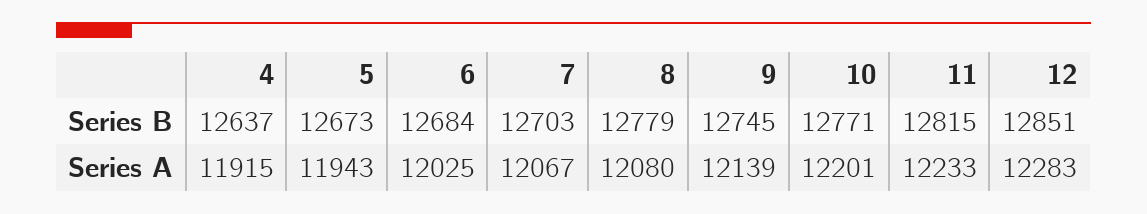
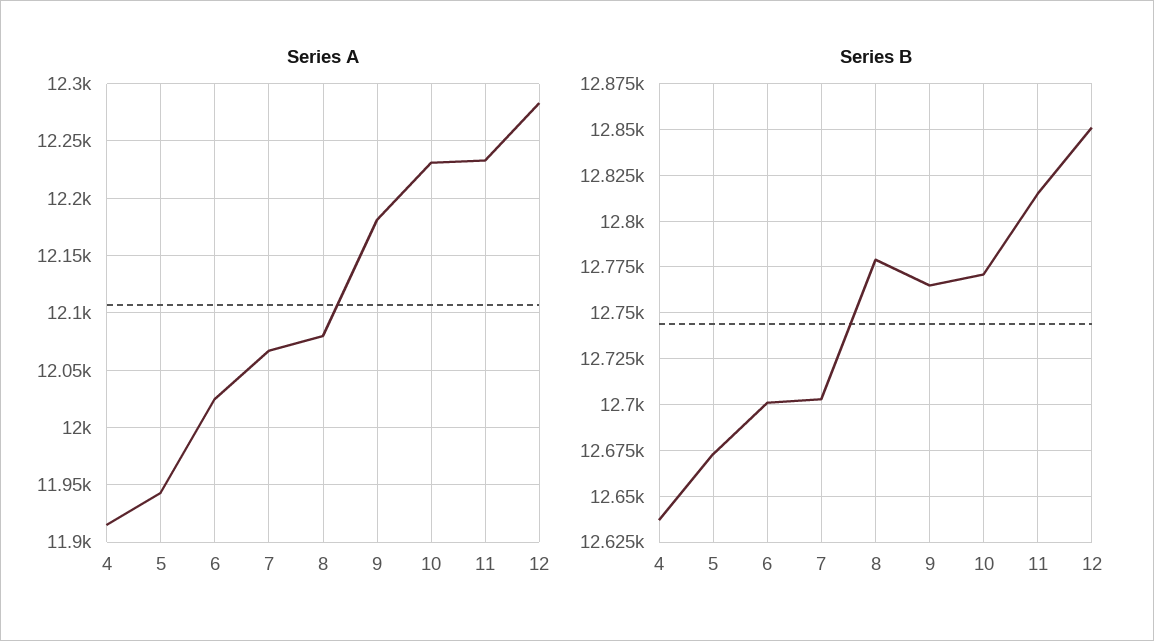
  {
    "Series B": {
      "4": 12637,
      "5": 12673,
-     "6": 12684,
+     "6": 12700,
      "7": 12703,
      "8": 12779,
-     "9": 12745,
+     "9": 12765,
      "10": 12771,
      "11": 12815,
      "12": 12851
    },
    "Series A": {
      "4": 11915,
      "5": 11943,
      "6": 12025,
      "7": 12067,
      "8": 12080,
-     "9": 12139,
+     "9": 12180,
-     "10": 12201,
+     "10": 12230,
      "11": 12233,
      "12": 12283
    }
  }

